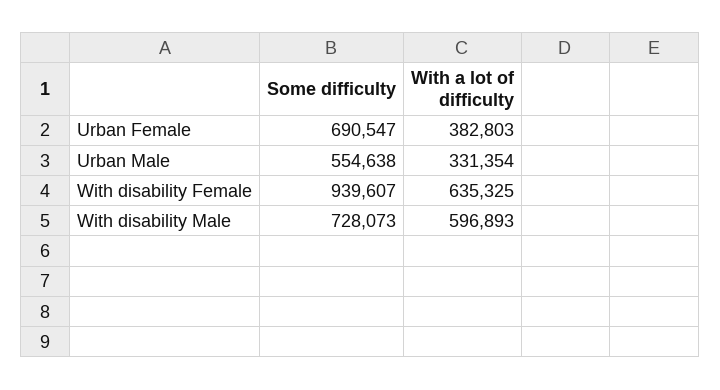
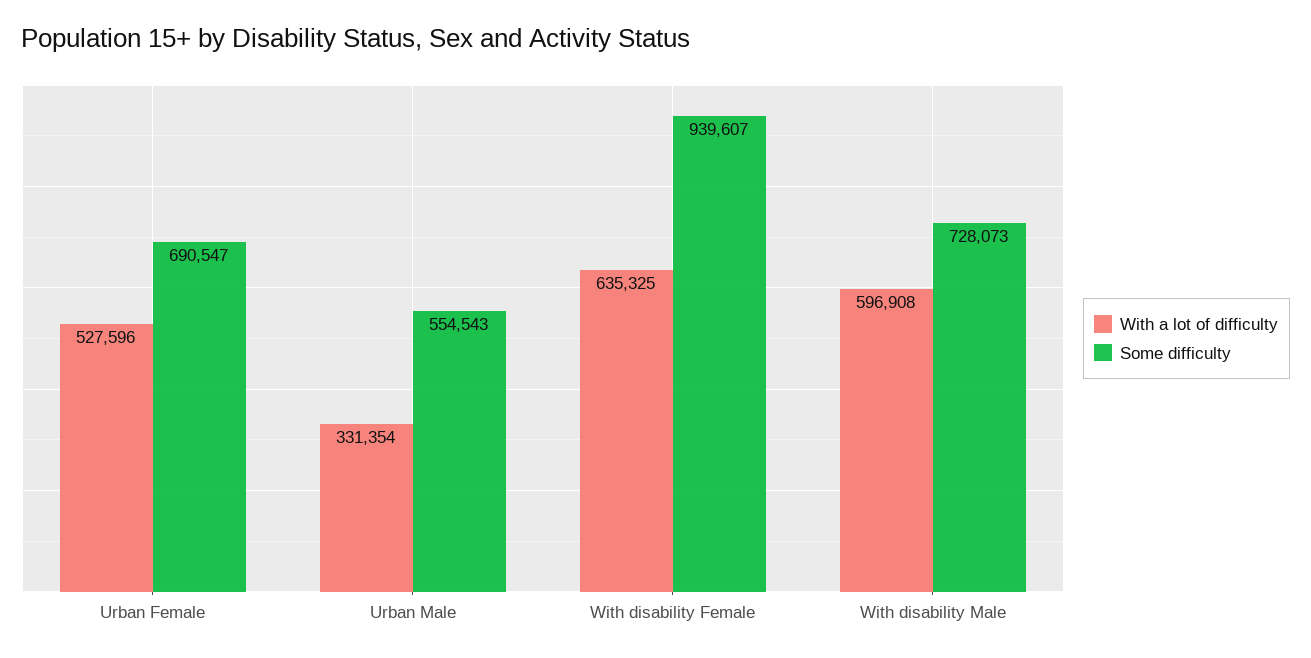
  {
    "Some difficulty": {
      "Urban Female": 690547,
-     "Urban Male": 554638,
+     "Urban Male": 554543,
      "With disability Female": 939607,
      "With disability Male": 728073
    },
    "With a lot of difficulty": {
-     "Urban Female": 382803,
+     "Urban Female": 527596,
      "Urban Male": 331354,
      "With disability Female": 635325,
-     "With disability Male": 596893
+     "With disability Male": 596908
    }
  }

